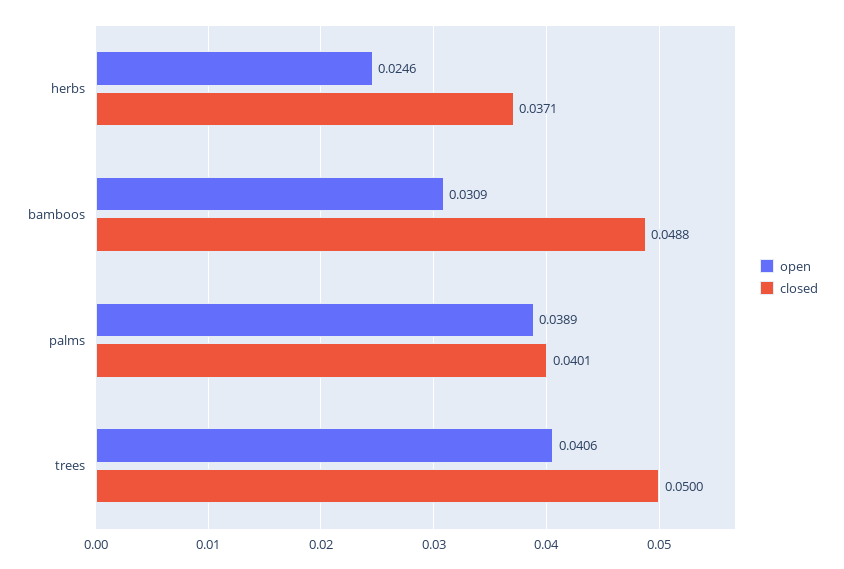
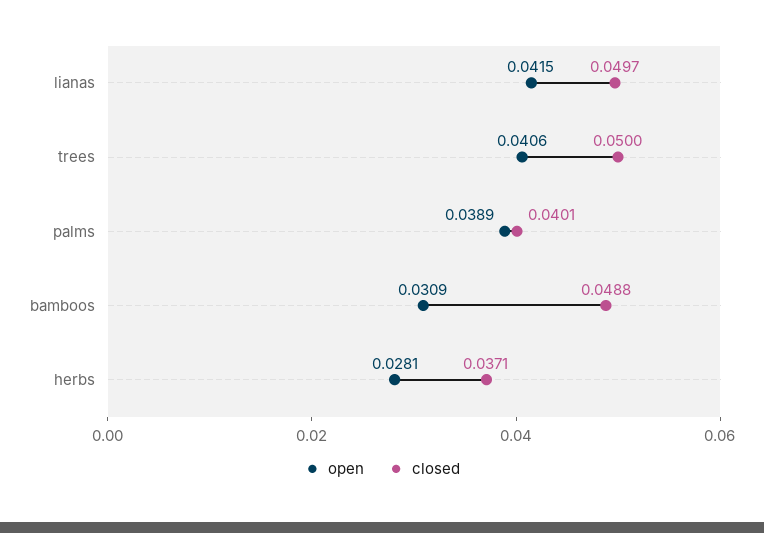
  {
    "open": {
-     "herbs": 0.0246,
+     "herbs": 0.0281,
      "bamboos": 0.0309,
      "palms": 0.0389,
-     "trees": 0.0406
+     "trees": 0.0406,
+     "lianas": 0.0415
    },
    "closed": {
      "herbs": 0.0371,
      "bamboos": 0.0488,
      "palms": 0.0401,
-     "trees": 0.05
+     "trees": 0.05,
+     "lianas": 0.0497
    }
  }

